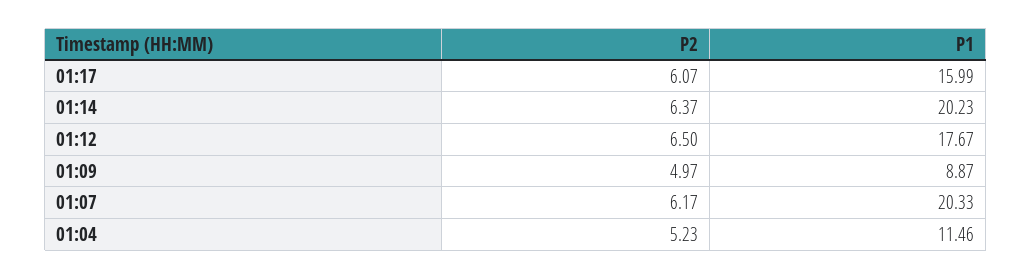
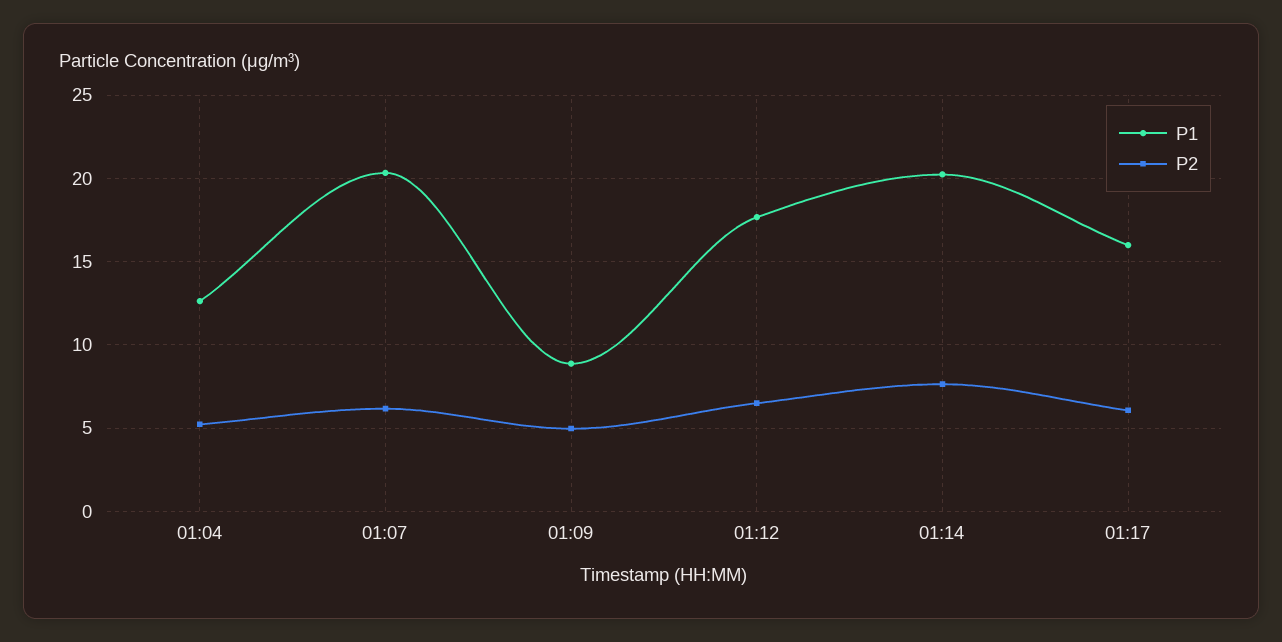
  {
    "P2": {
      "01:17": 6.07,
-     "01:14": 6.37,
+     "01:14": 7.5,
      "01:12": 6.5,
      "01:09": 4.97,
      "01:07": 6.17,
      "01:04": 5.23
    },
    "P1": {
      "01:17": 15.99,
      "01:14": 20.23,
      "01:12": 17.67,
      "01:09": 8.87,
      "01:07": 20.33,
-     "01:04": 11.46
+     "01:04": 12.5
    }
  }

